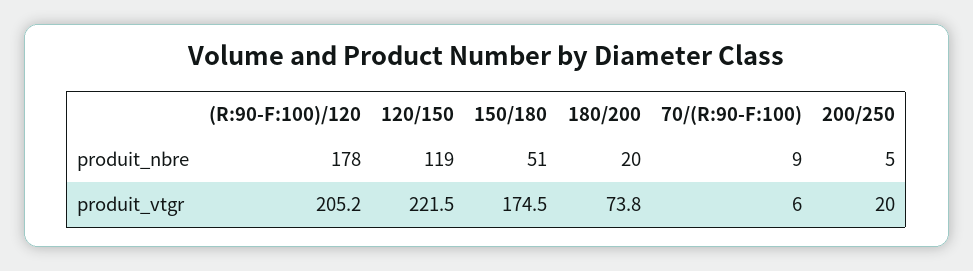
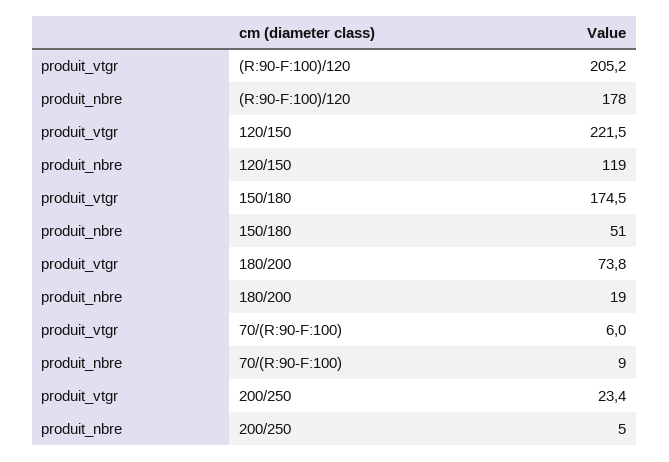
  {
    "(R:90-F:100)/120": {
      "produit_nbre": 178,
      "produit_vtgr": 205.2
    },
    "120/150": {
      "produit_nbre": 119,
      "produit_vtgr": 221.5
    },
    "150/180": {
      "produit_nbre": 51,
      "produit_vtgr": 174.5
    },
    "180/200": {
-     "produit_nbre": 20,
+     "produit_nbre": 19,
      "produit_vtgr": 73.8
    },
    "70/(R:90-F:100)": {
      "produit_nbre": 9,
      "produit_vtgr": 6
    },
    "200/250": {
      "produit_nbre": 5,
-     "produit_vtgr": 20
+     "produit_vtgr": 23.4
    }
  }

